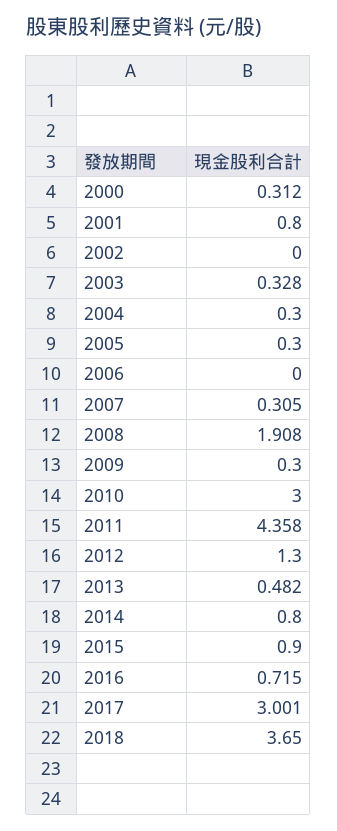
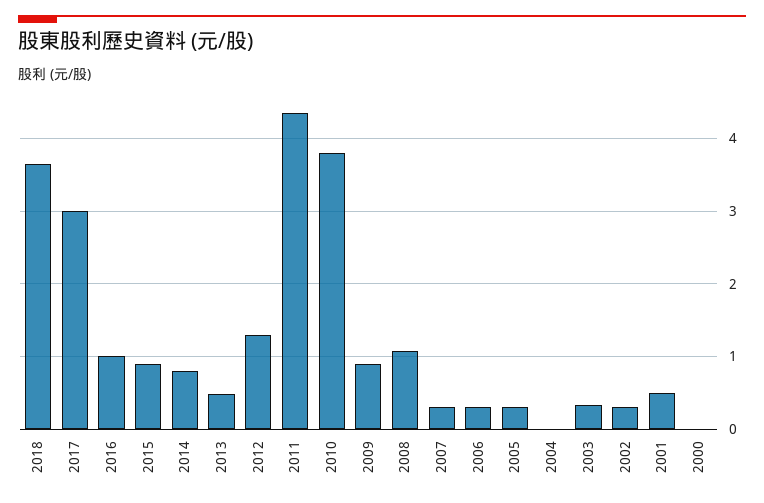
  {
-   "2000": 0.312,
+   "2000": 0,
-   "2001": 0.8,
+   "2001": 0.5,
-   "2002": 0,
+   "2002": 0.3,
    "2003": 0.328,
-   "2004": 0.3,
+   "2004": 0,
    "2005": 0.3,
-   "2006": 0,
+   "2006": 0.3,
    "2007": 0.305,
-   "2008": 1.908,
+   "2008": 1.1,
-   "2009": 0.3,
+   "2009": 0.9,
-   "2010": 3,
+   "2010": 3.8,
    "2011": 4.358,
    "2012": 1.3,
    "2013": 0.482,
    "2014": 0.8,
    "2015": 0.9,
-   "2016": 0.715,
+   "2016": 1,
    "2017": 3.001,
    "2018": 3.65
  }

